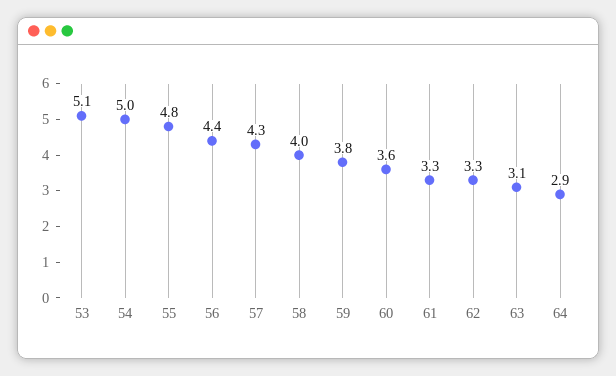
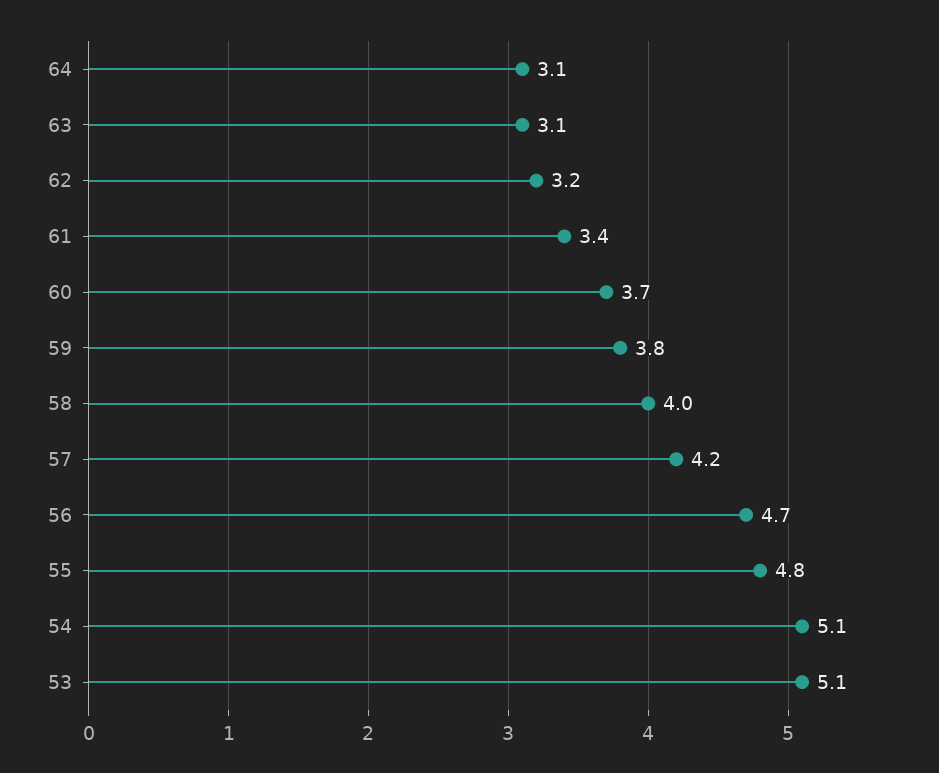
  {
    "53": 5.1,
-   "54": 5,
+   "54": 5.1,
    "55": 4.8,
-   "56": 4.4,
+   "56": 4.7,
-   "57": 4.3,
+   "57": 4.2,
    "58": 4,
    "59": 3.8,
-   "60": 3.6,
+   "60": 3.7,
-   "61": 3.3,
+   "61": 3.4,
-   "62": 3.3,
+   "62": 3.2,
    "63": 3.1,
-   "64": 2.9
+   "64": 3.1
  }

